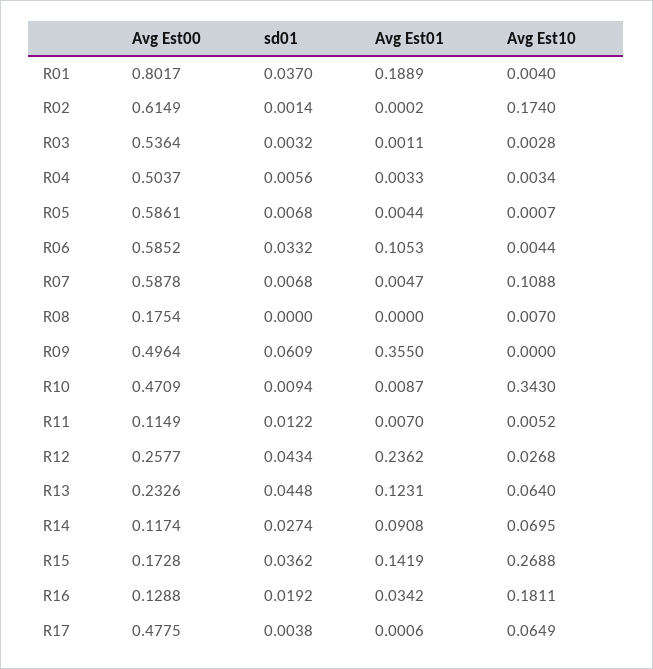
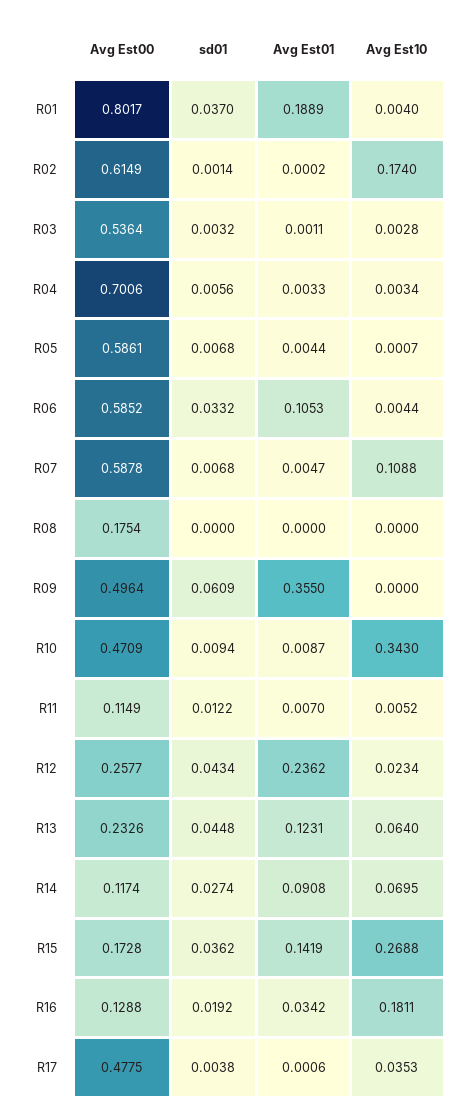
  {
    "Avg Est00": {
      "R01": 0.8017,
      "R02": 0.6149,
      "R03": 0.5364,
-     "R04": 0.5037,
+     "R04": 0.7006,
      "R05": 0.5861,
      "R06": 0.5852,
      "R07": 0.5878,
      "R08": 0.1754,
      "R09": 0.4964,
      "R10": 0.4709,
      "R11": 0.1149,
      "R12": 0.2577,
      "R13": 0.2326,
      "R14": 0.1174,
      "R15": 0.1728,
      "R16": 0.1288,
      "R17": 0.4775
    },
    "sd01": {
      "R01": 0.037,
      "R02": 0.0014,
      "R03": 0.0032,
      "R04": 0.0056,
      "R05": 0.0068,
      "R06": 0.0332,
      "R07": 0.0068,
      "R08": 0,
      "R09": 0.0609,
      "R10": 0.0094,
      "R11": 0.0122,
      "R12": 0.0434,
      "R13": 0.0448,
      "R14": 0.0274,
      "R15": 0.0362,
      "R16": 0.0192,
      "R17": 0.0038
    },
    "Avg Est01": {
      "R01": 0.1889,
      "R02": 0.0002,
      "R03": 0.0011,
      "R04": 0.0033,
      "R05": 0.0044,
      "R06": 0.1053,
      "R07": 0.0047,
      "R08": 0,
      "R09": 0.355,
      "R10": 0.0087,
      "R11": 0.007,
      "R12": 0.2362,
      "R13": 0.1231,
      "R14": 0.0908,
      "R15": 0.1419,
      "R16": 0.0342,
      "R17": 0.0006
    },
    "Avg Est10": {
      "R01": 0.004,
      "R02": 0.174,
      "R03": 0.0028,
      "R04": 0.0034,
      "R05": 0.0007,
      "R06": 0.0044,
      "R07": 0.1088,
-     "R08": 0.007,
+     "R08": 0,
      "R09": 0,
      "R10": 0.343,
      "R11": 0.0052,
-     "R12": 0.0268,
+     "R12": 0.0234,
      "R13": 0.064,
      "R14": 0.0695,
      "R15": 0.2688,
      "R16": 0.1811,
-     "R17": 0.0649
+     "R17": 0.0353
    }
  }

